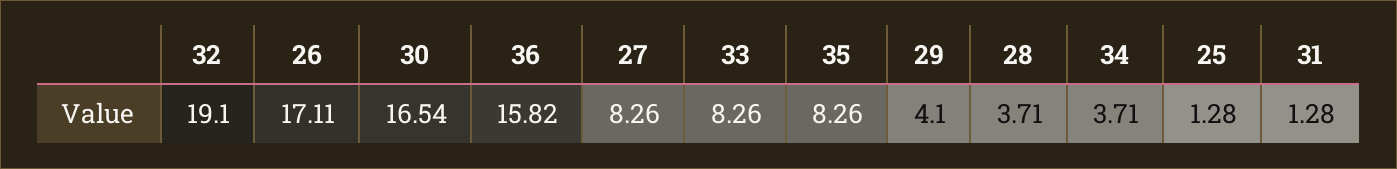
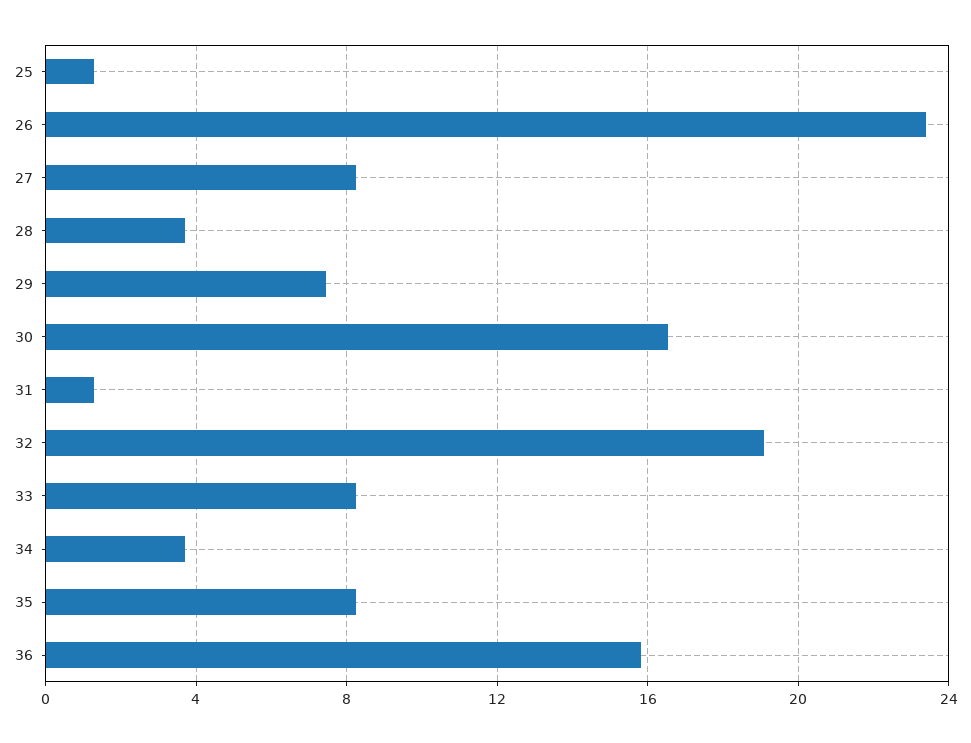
  {
    "32": 19.1,
-   "26": 17.11,
+   "26": 23.5,
    "30": 16.54,
    "36": 15.82,
    "27": 8.26,
    "33": 8.26,
    "35": 8.26,
-   "29": 4.1,
+   "29": 7.5,
    "28": 3.71,
    "34": 3.71,
    "25": 1.28,
    "31": 1.28
  }

